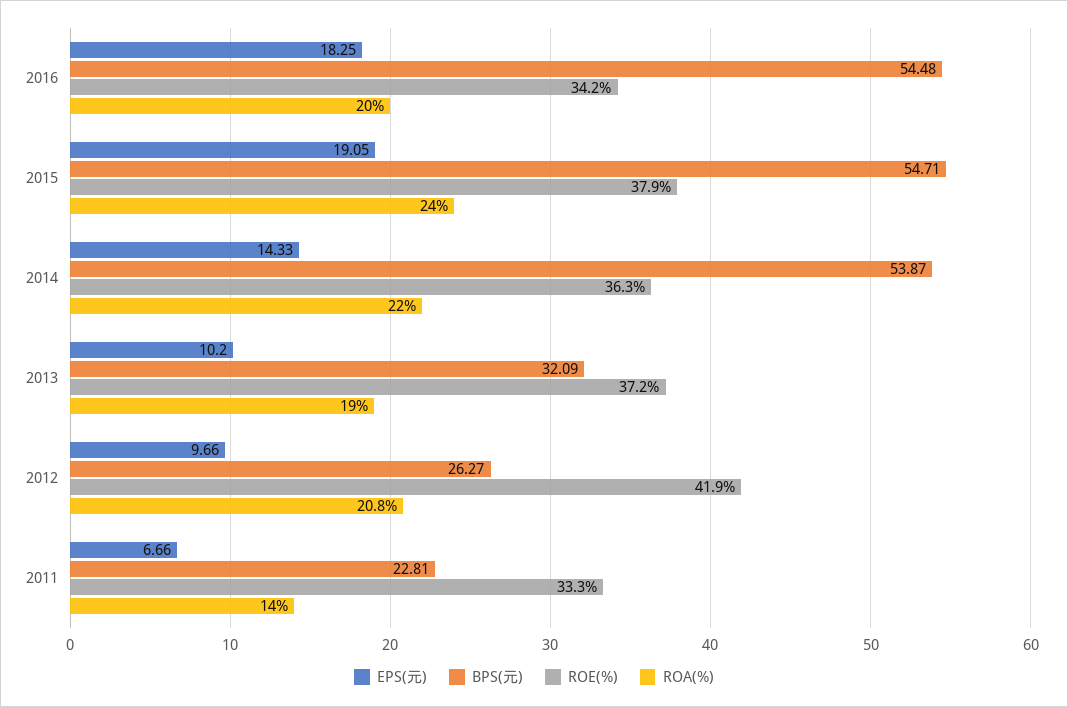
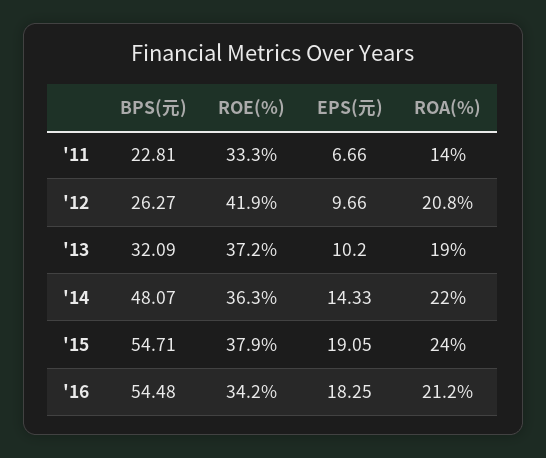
  {
    "EPS(元)": {
      "2016": 18.25,
      "2015": 19.05,
      "2014": 14.33,
      "2013": 10.2,
      "2012": 9.66,
      "2011": 6.66
    },
    "BPS(元)": {
      "2016": 54.48,
      "2015": 54.71,
-     "2014": 53.87,
+     "2014": 48.07,
      "2013": 32.09,
      "2012": 26.27,
      "2011": 22.81
    },
    "ROE(%)": {
      "2016": 34.2,
      "2015": 37.9,
      "2014": 36.3,
      "2013": 37.2,
      "2012": 41.9,
      "2011": 33.3
    },
    "ROA(%)": {
-     "2016": 20,
+     "2016": 21.2,
      "2015": 24,
      "2014": 22,
      "2013": 19,
      "2012": 20.8,
      "2011": 14
    }
  }

